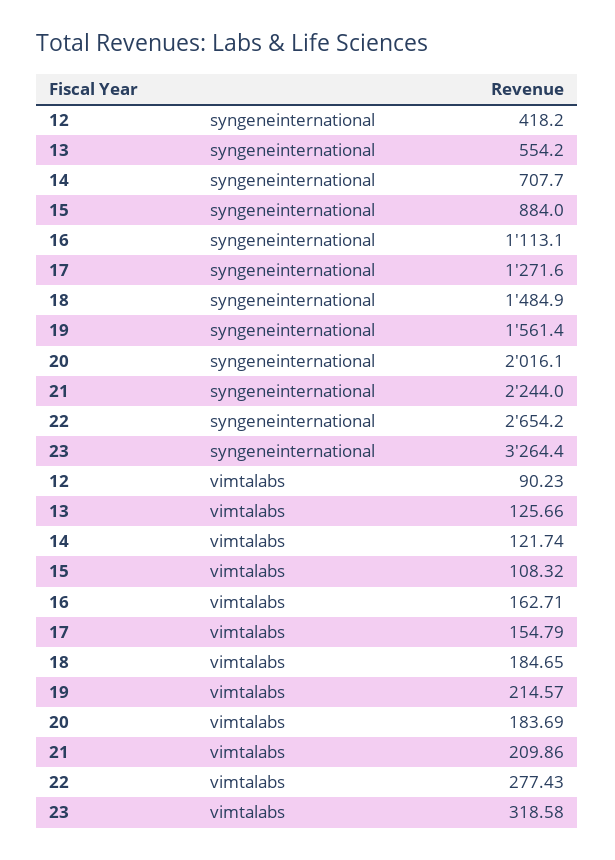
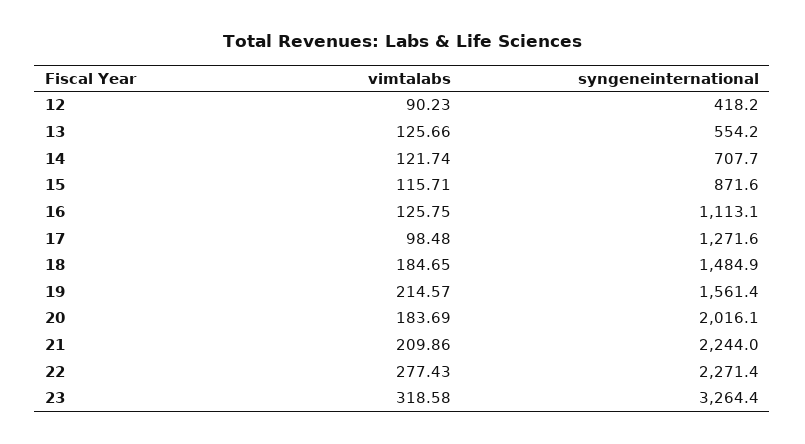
  {
    "12": {
      "syngeneinternational": 418.2,
      "vimtalabs": 90.23
    },
    "13": {
      "syngeneinternational": 554.2,
      "vimtalabs": 125.66
    },
    "14": {
      "syngeneinternational": 707.7,
      "vimtalabs": 121.74
    },
    "15": {
-     "syngeneinternational": 884,
+     "syngeneinternational": 871.6,
-     "vimtalabs": 108.32
+     "vimtalabs": 115.71
    },
    "16": {
      "syngeneinternational": 1113.1,
-     "vimtalabs": 162.71
+     "vimtalabs": 125.75
    },
    "17": {
      "syngeneinternational": 1271.6,
-     "vimtalabs": 154.79
+     "vimtalabs": 98.48
    },
    "18": {
      "syngeneinternational": 1484.9,
      "vimtalabs": 184.65
    },
    "19": {
      "syngeneinternational": 1561.4,
      "vimtalabs": 214.57
    },
    "20": {
      "syngeneinternational": 2016.1,
      "vimtalabs": 183.69
    },
    "21": {
      "syngeneinternational": 2244,
      "vimtalabs": 209.86
    },
    "22": {
-     "syngeneinternational": 2654.2,
+     "syngeneinternational": 2271.4,
      "vimtalabs": 277.43
    },
    "23": {
      "syngeneinternational": 3264.4,
      "vimtalabs": 318.58
    }
  }

